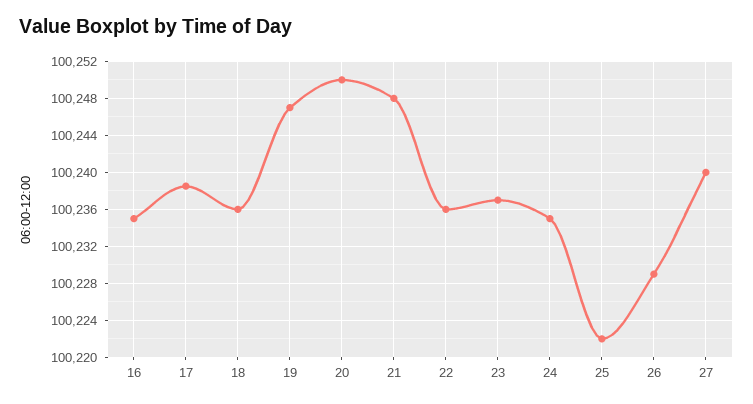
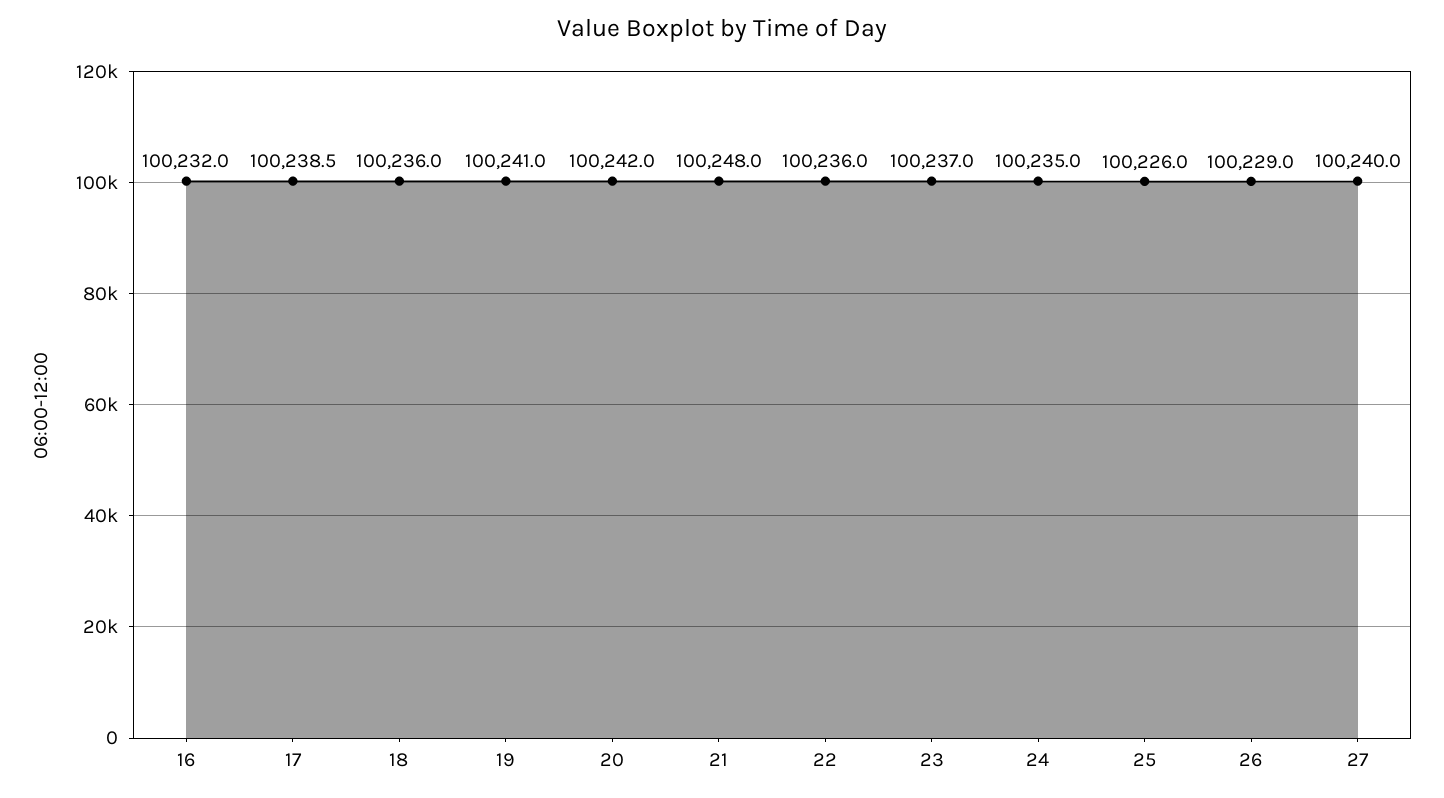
  {
-   "16": 100235,
+   "16": 100232,
    "17": 100238.5,
    "18": 100236,
-   "19": 100247,
+   "19": 100241,
-   "20": 100250,
+   "20": 100242,
    "21": 100248,
    "22": 100236,
    "23": 100237,
    "24": 100235,
-   "25": 100222,
+   "25": 100226,
    "26": 100229,
    "27": 100240
  }

